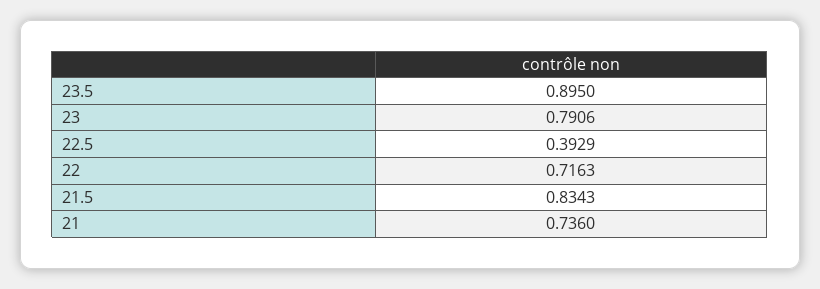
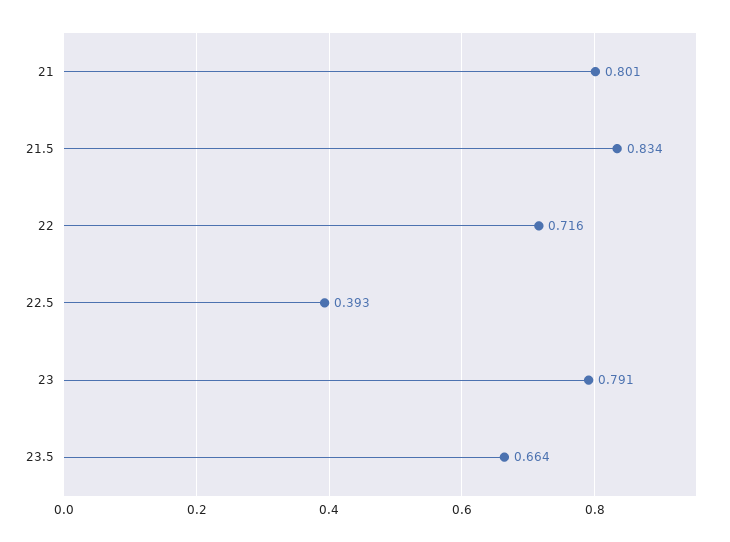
  {
-   "23.5": 0.895,
+   "23.5": 0.664,
    "23": 0.7906,
    "22.5": 0.3929,
    "22": 0.7163,
    "21.5": 0.8343,
-   "21": 0.736
+   "21": 0.801
  }

